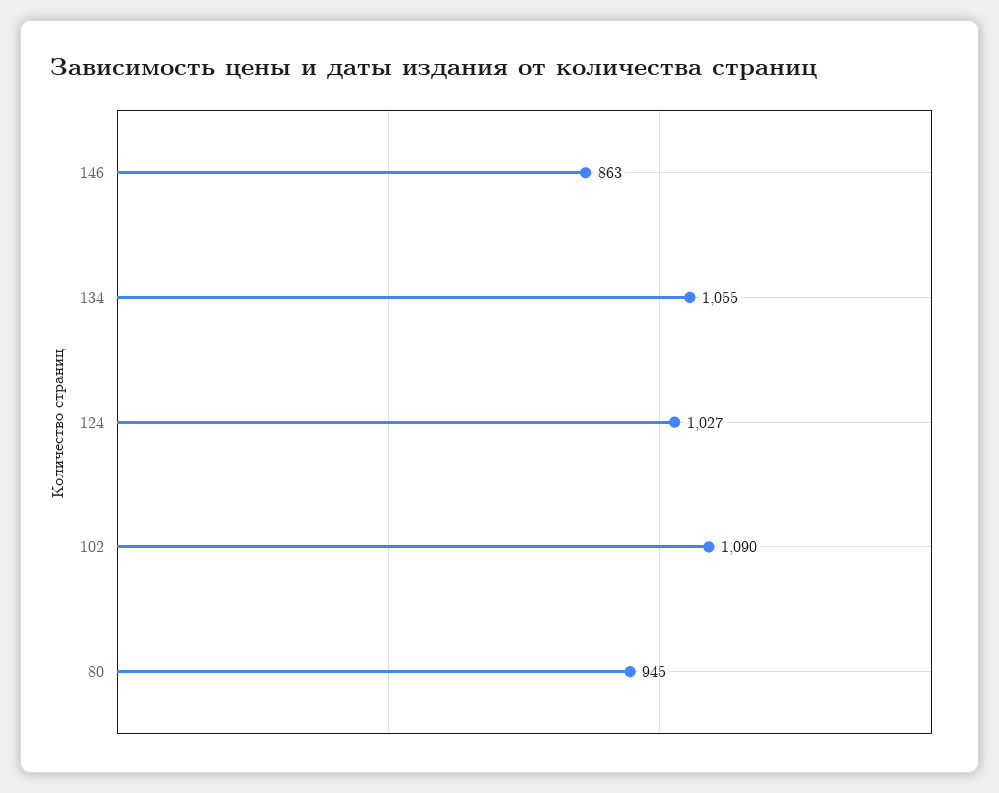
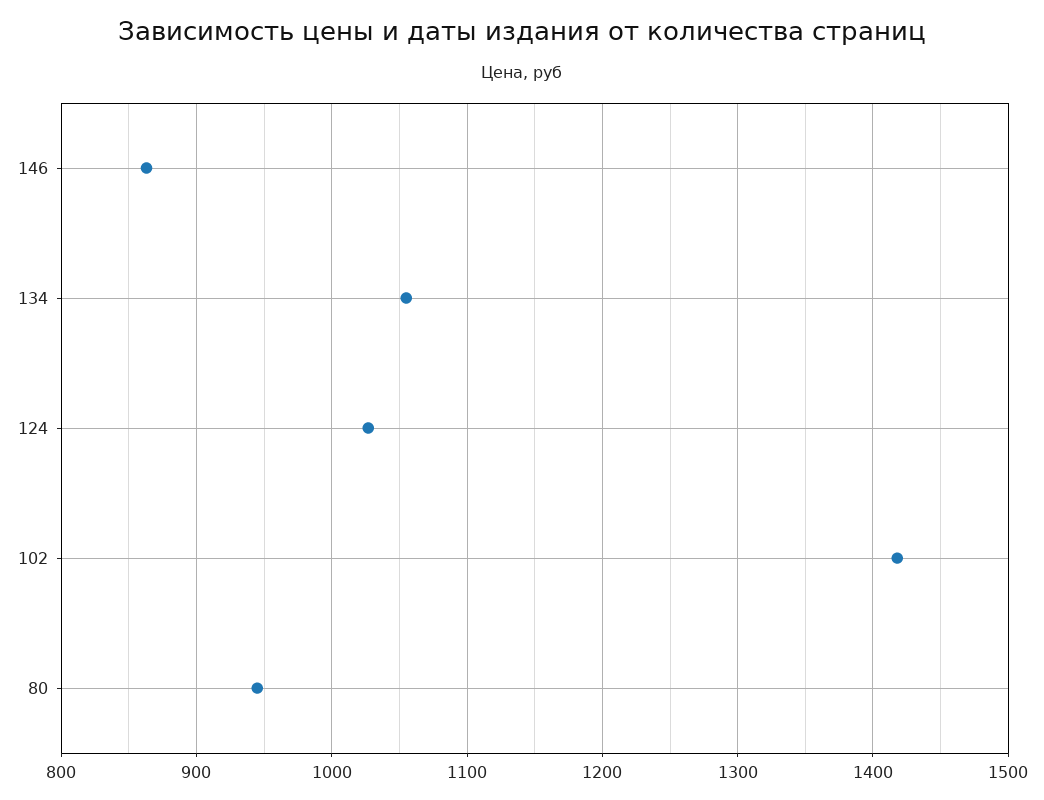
  {
    "146": 863,
    "134": 1055,
    "124": 1027,
-   "102": 1090,
+   "102": 1420,
    "80": 945
  }

